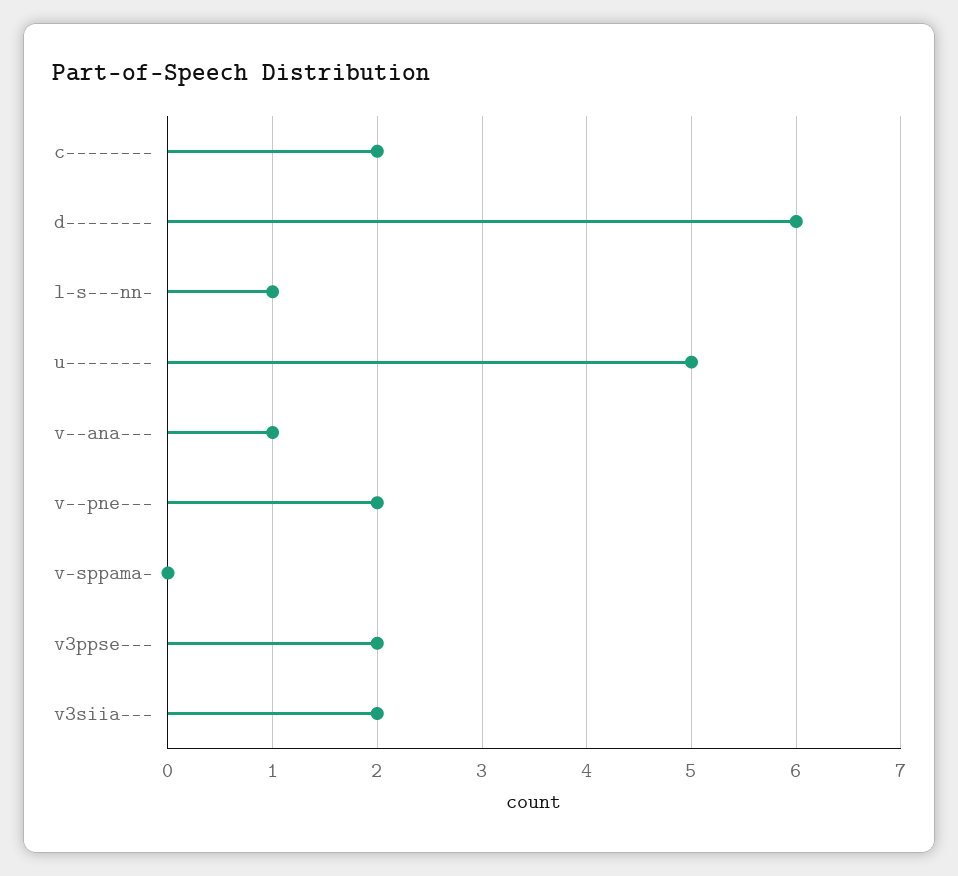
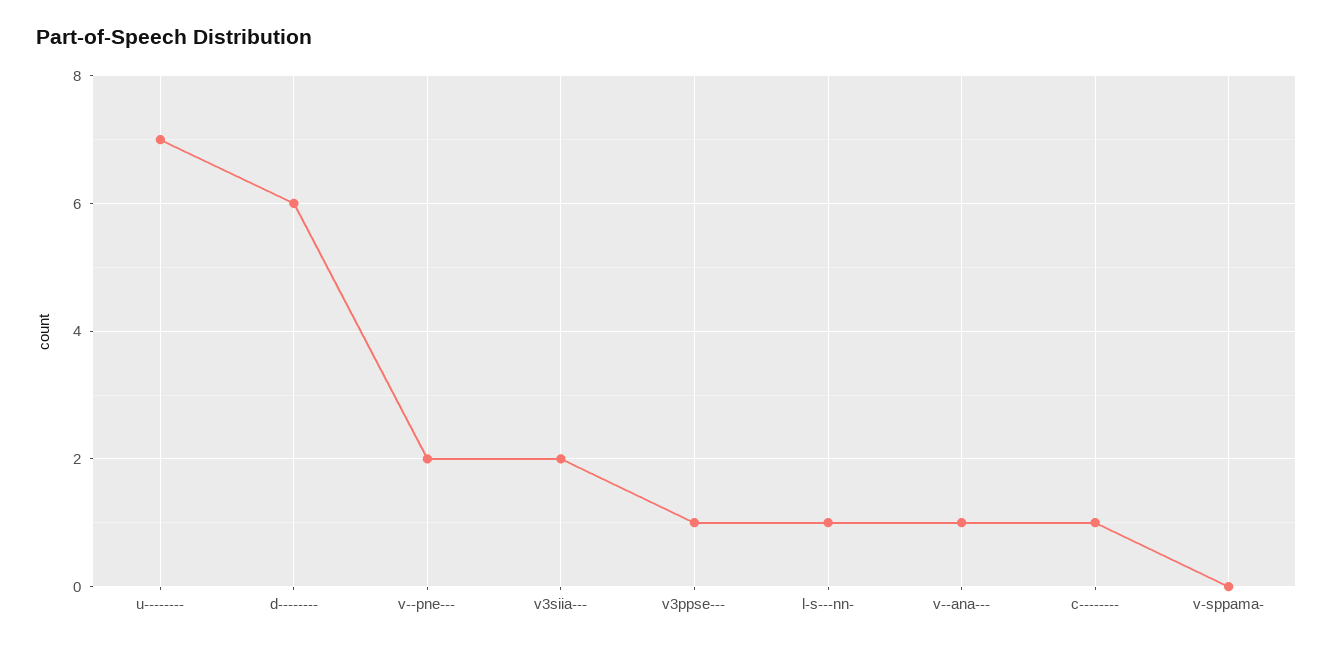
  {
-   "c--------": 2,
+   "c--------": 1,
    "d--------": 6,
    "l-s---nn-": 1,
-   "u--------": 5,
+   "u--------": 7,
    "v--ana---": 1,
    "v--pne---": 2,
    "v-sppama-": 0,
-   "v3ppse---": 2,
+   "v3ppse---": 1,
    "v3siia---": 2
  }

